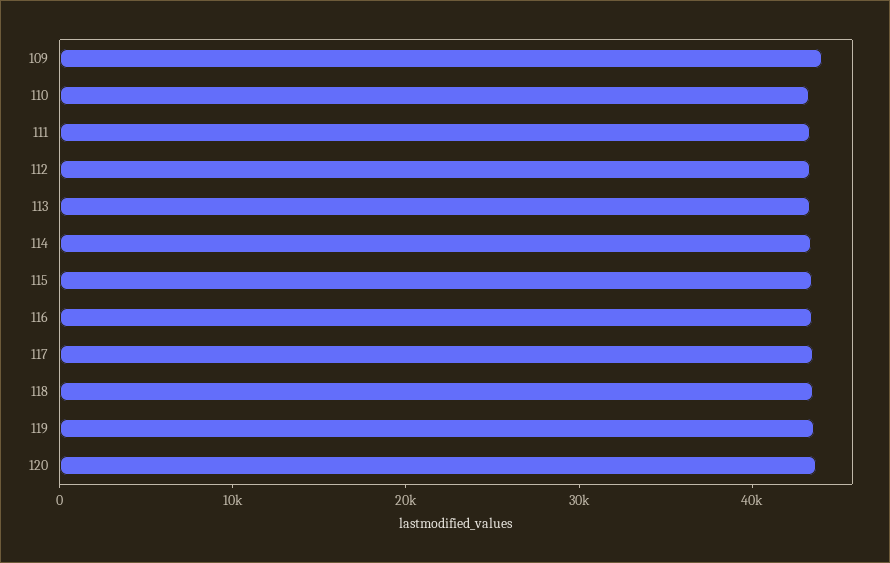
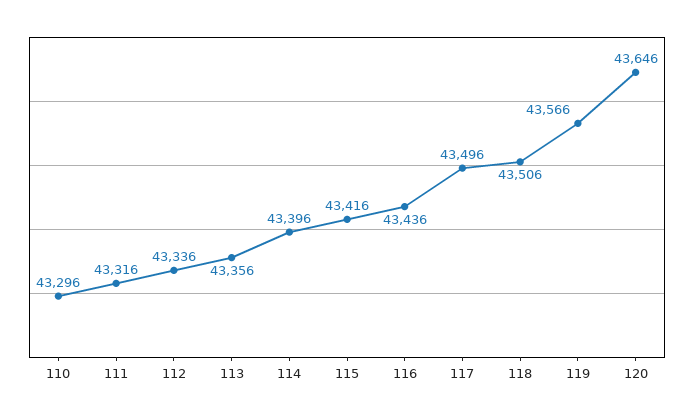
  {
-   "109": 44000,
    "110": 43296,
    "111": 43316,
    "112": 43336,
    "113": 43356,
    "114": 43396,
    "115": 43416,
    "116": 43436,
    "117": 43496,
    "118": 43506,
    "119": 43566,
    "120": 43646
  }

